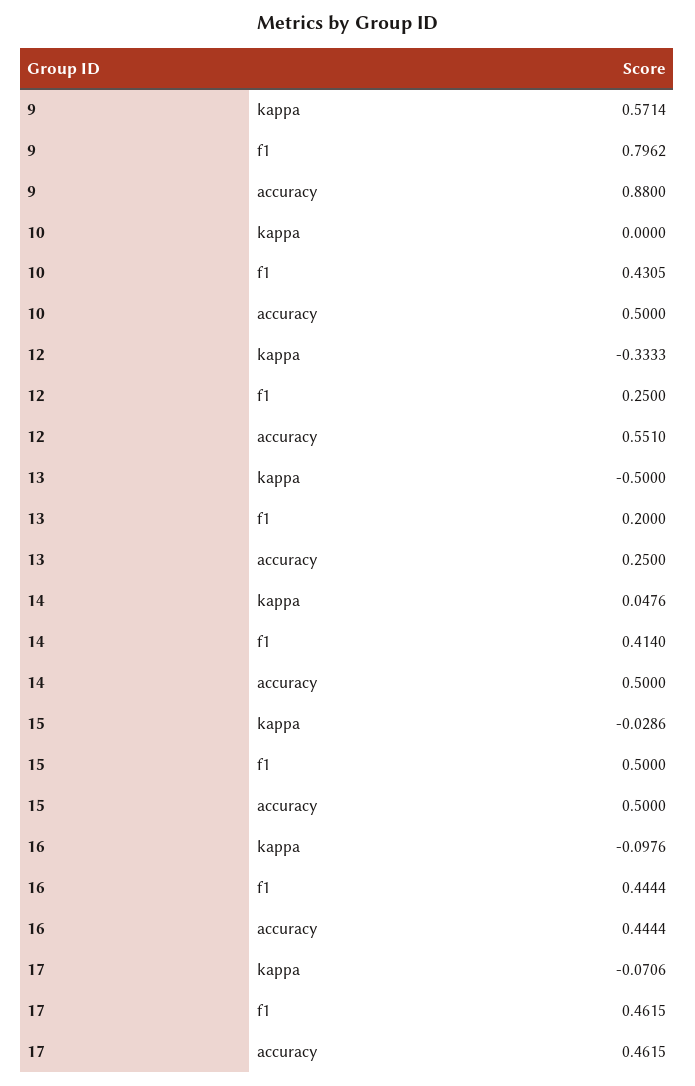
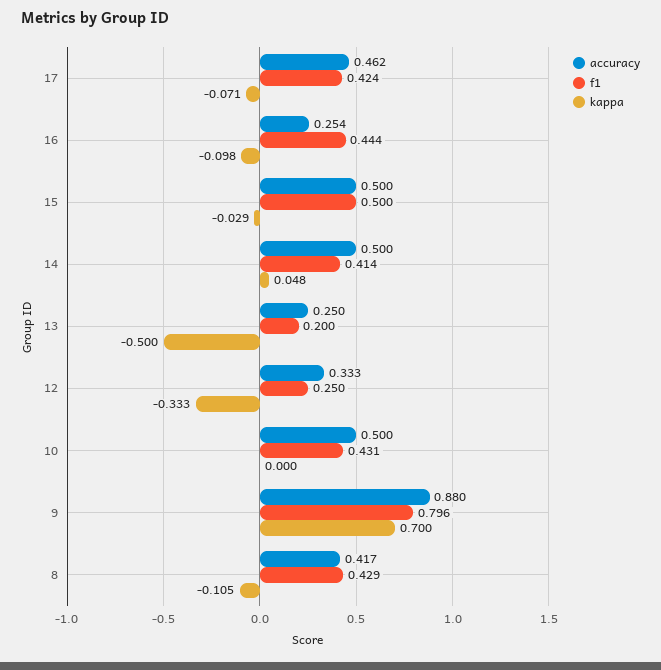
  {
    "kappa": {
-     "9": 0.5714,
+     "9": 0.7,
      "10": 0,
      "12": -0.3333,
      "13": -0.5,
      "14": 0.0476,
      "15": -0.0286,
      "16": -0.0976,
-     "17": -0.0706
+     "17": -0.0706,
+     "8": -0.105
    },
    "f1": {
      "9": 0.7962,
      "10": 0.4305,
      "12": 0.25,
      "13": 0.2,
      "14": 0.414,
      "15": 0.5,
      "16": 0.4444,
-     "17": 0.4615
+     "17": 0.424,
+     "8": 0.429
    },
    "accuracy": {
      "9": 0.88,
      "10": 0.5,
-     "12": 0.551,
+     "12": 0.333,
      "13": 0.25,
      "14": 0.5,
      "15": 0.5,
-     "16": 0.4444,
+     "16": 0.254,
-     "17": 0.4615
+     "17": 0.4615,
+     "8": 0.417
    }
  }

